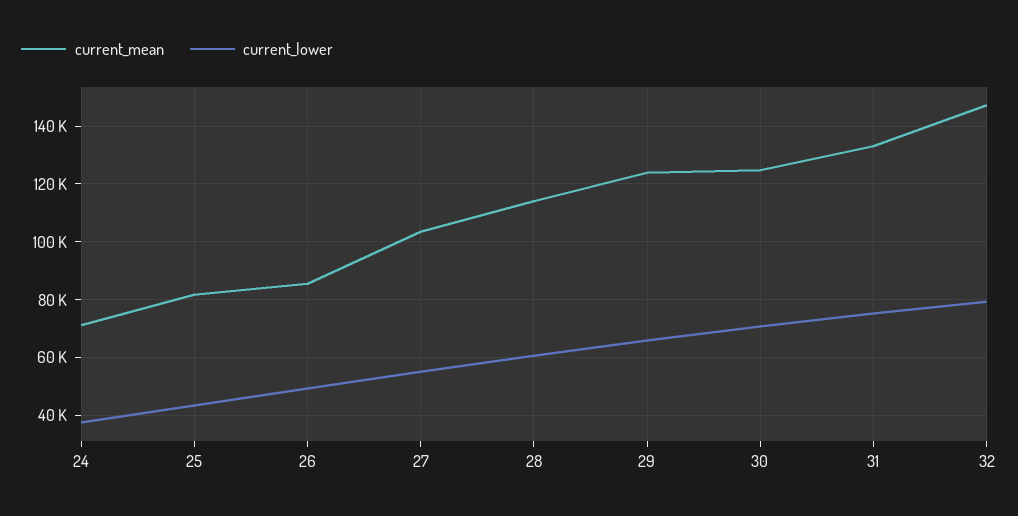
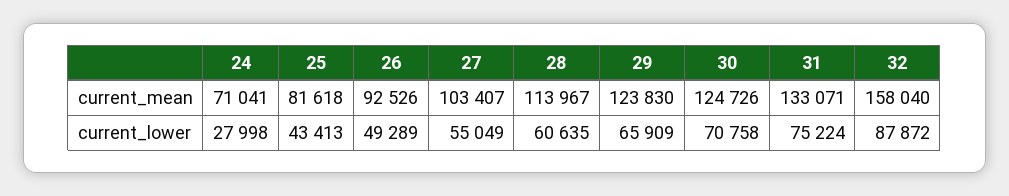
  {
    "current_mean": {
      "24": 71041,
      "25": 81618,
-     "26": 85000,
+     "26": 92526,
      "27": 103407,
      "28": 113967,
      "29": 123830,
      "30": 124726,
      "31": 133071,
-     "32": 147500
+     "32": 158040
    },
    "current_lower": {
-     "24": 37500,
+     "24": 27998,
      "25": 43413,
      "26": 49289,
      "27": 55049,
      "28": 60635,
      "29": 65909,
      "30": 70758,
      "31": 75224,
-     "32": 80000
+     "32": 87872
    }
  }

